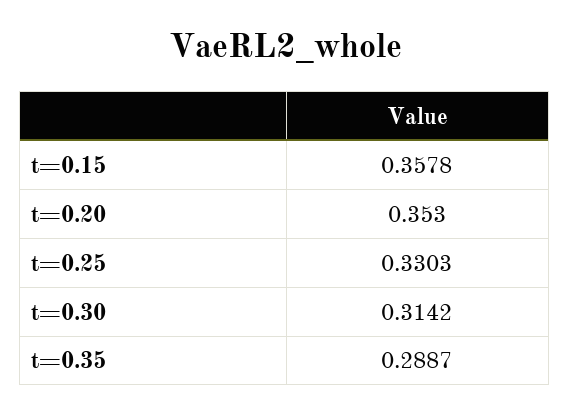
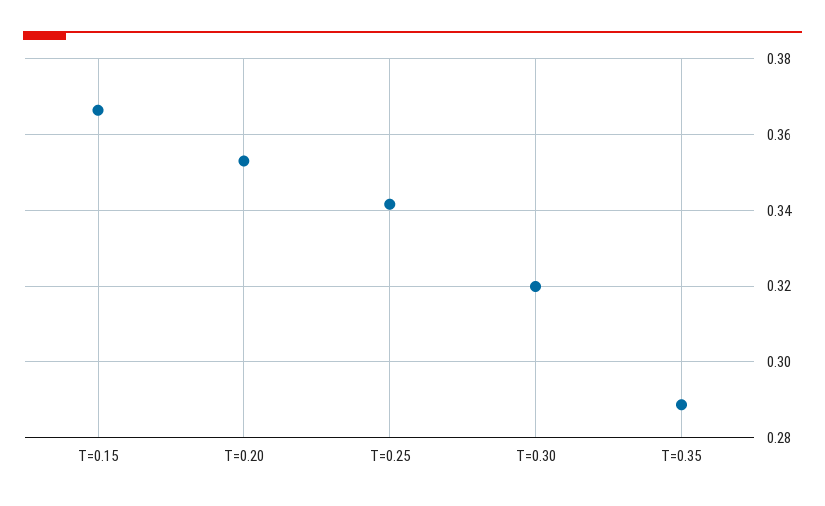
  {
-   "t=0.15": 0.3578,
+   "t=0.15": 0.366,
    "t=0.20": 0.353,
-   "t=0.25": 0.3303,
+   "t=0.25": 0.342,
-   "t=0.30": 0.3142,
+   "t=0.30": 0.32,
    "t=0.35": 0.2887
  }

